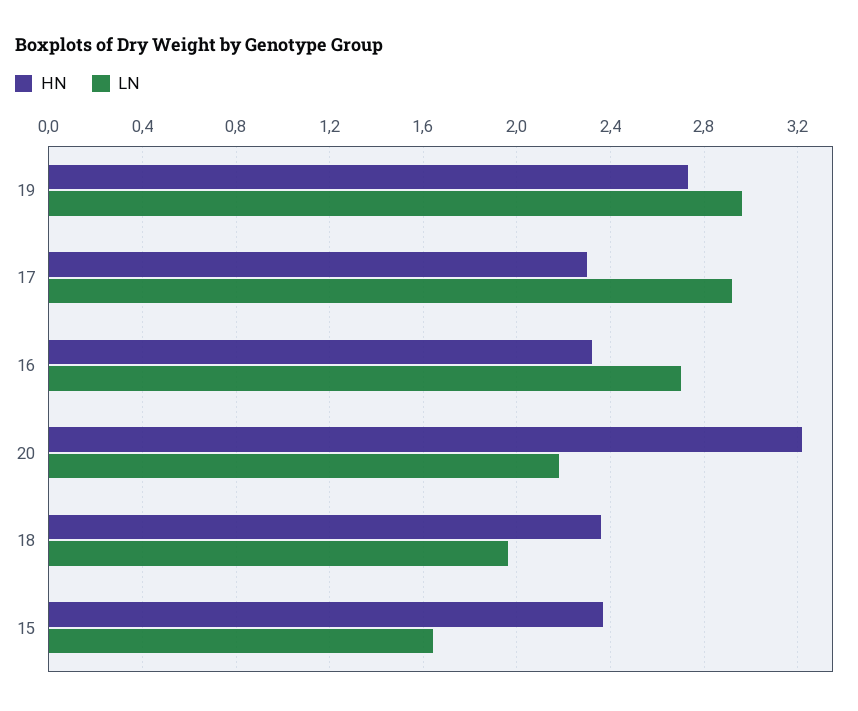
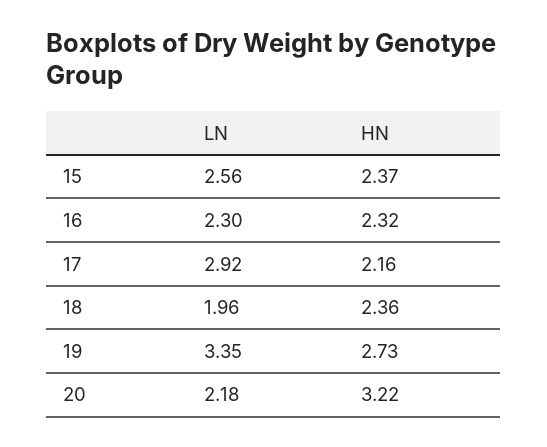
  {
    "HN": {
      "19": 2.73,
-     "17": 2.3,
+     "17": 2.16,
      "16": 2.32,
      "20": 3.22,
      "18": 2.36,
      "15": 2.37
    },
    "LN": {
-     "19": 2.95,
+     "19": 3.35,
      "17": 2.92,
-     "16": 2.7,
+     "16": 2.3,
      "20": 2.18,
      "18": 1.96,
-     "15": 1.65
+     "15": 2.56
    }
  }

